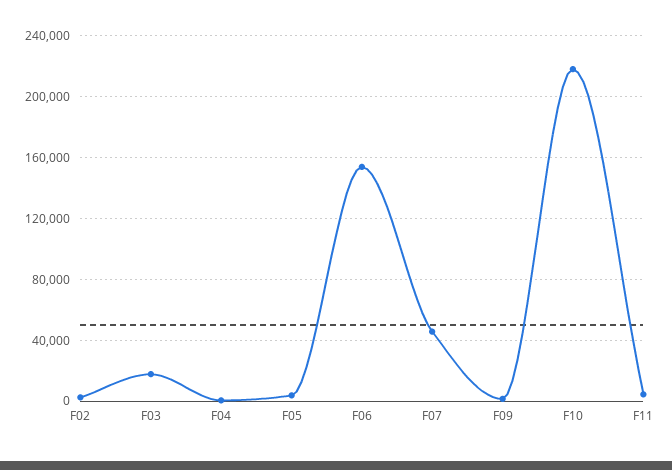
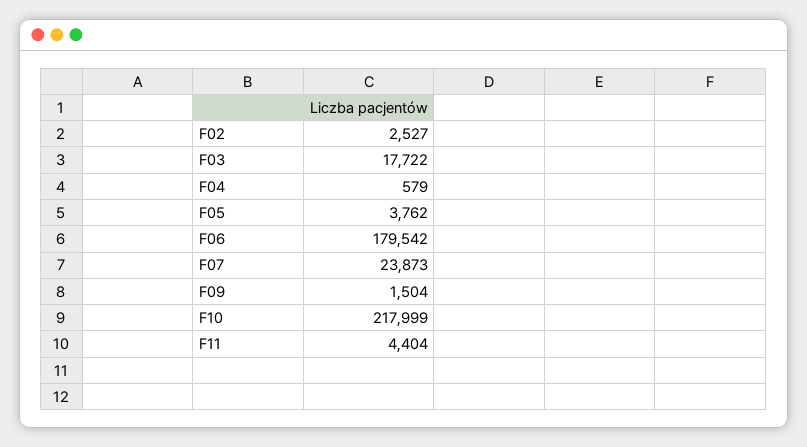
  {
    "F02": 2527,
    "F03": 17722,
    "F04": 579,
    "F05": 3762,
-   "F06": 155000,
+   "F06": 179542,
-   "F07": 45000,
+   "F07": 23873,
    "F09": 1504,
    "F10": 217999,
    "F11": 4404
  }

